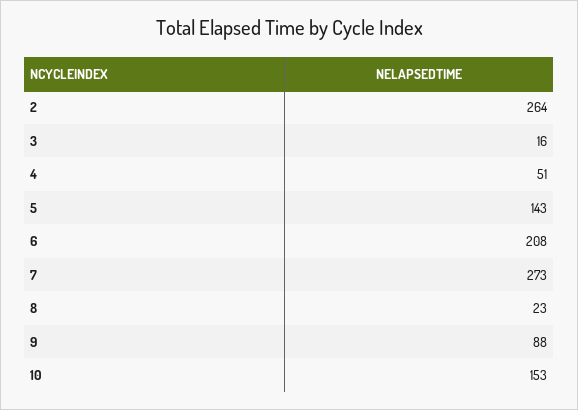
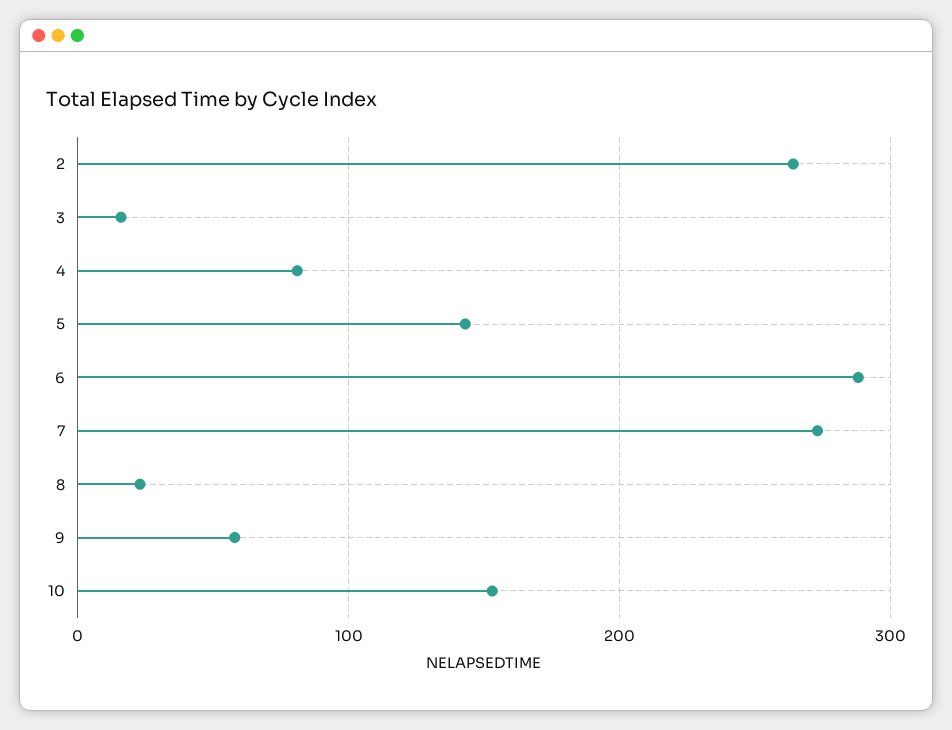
  {
    "2": 264,
    "3": 16,
-   "4": 51,
+   "4": 80,
    "5": 143,
-   "6": 208,
+   "6": 290,
    "7": 273,
    "8": 23,
-   "9": 88,
+   "9": 60,
    "10": 153
  }

